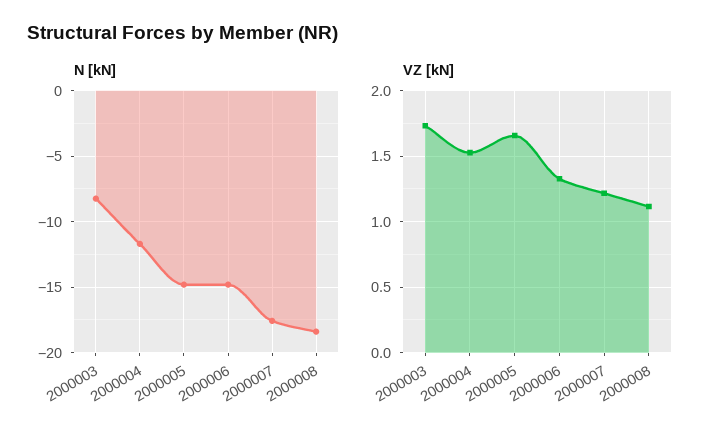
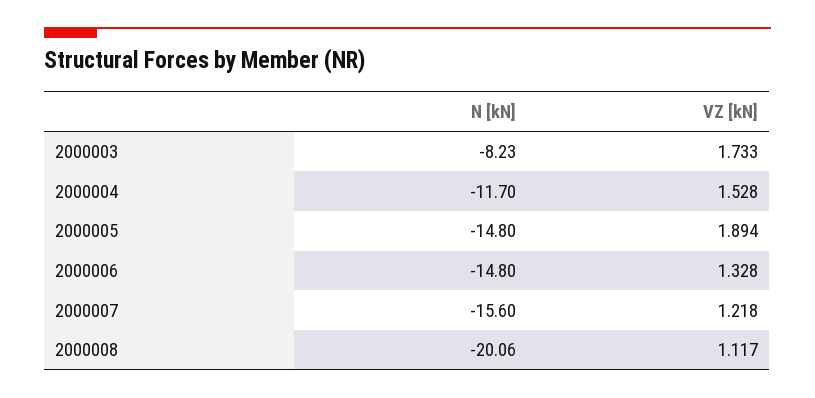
  {
    "N [kN]": {
      "2000003": -8.23,
      "2000004": -11.7,
      "2000005": -14.8,
      "2000006": -14.8,
-     "2000007": -17.5,
+     "2000007": -15.6,
-     "2000008": -18.5
+     "2000008": -20.06
    },
    "VZ [kN]": {
      "2000003": 1.733,
      "2000004": 1.528,
-     "2000005": 1.65,
+     "2000005": 1.894,
      "2000006": 1.328,
      "2000007": 1.218,
      "2000008": 1.117
    }
  }

